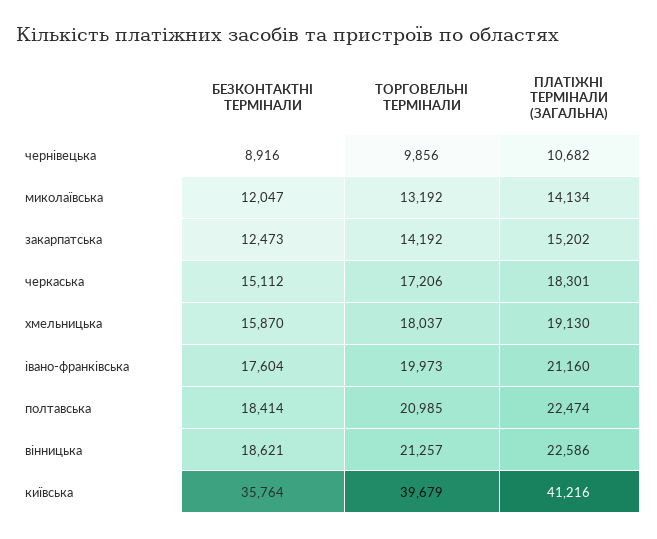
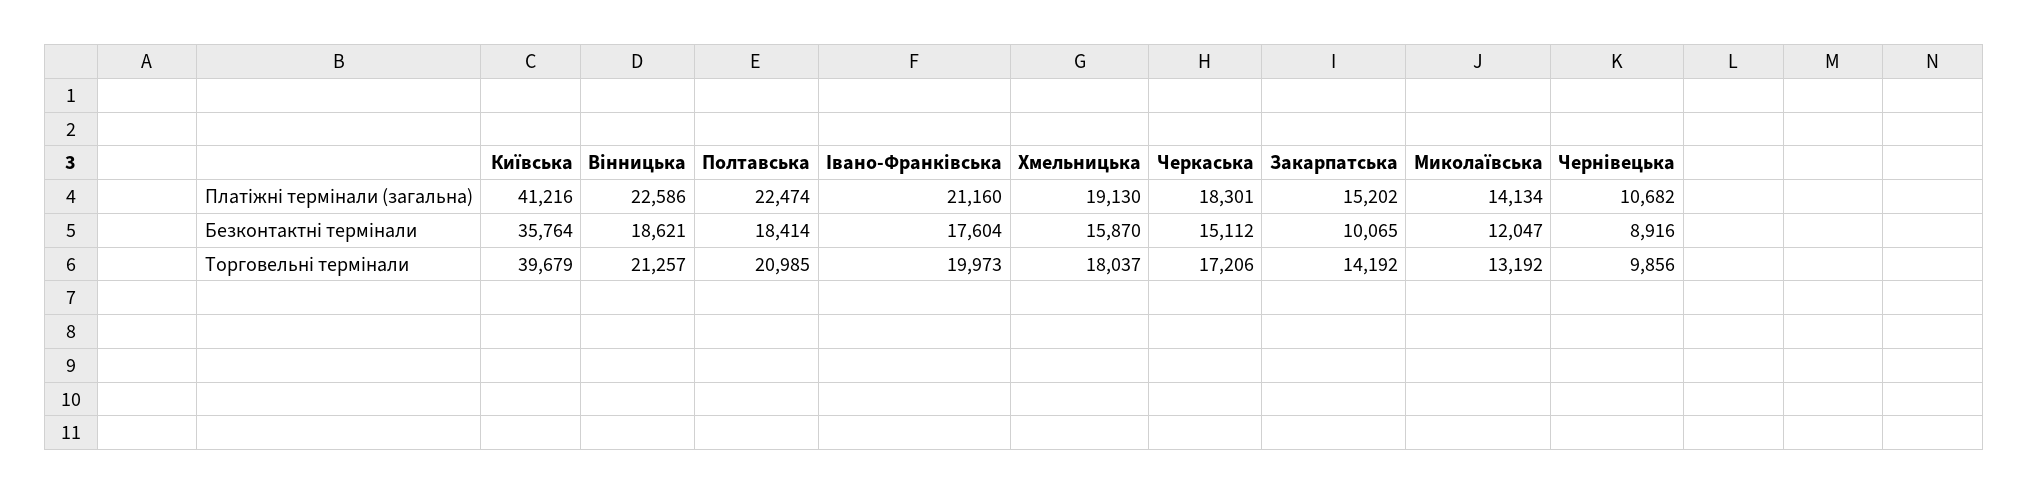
  {
    "БЕЗКОНТАКТНІ ТЕРМІНАЛИ": {
      "чернівецька": 8916,
      "миколаївська": 12047,
-     "закарпатська": 12473,
+     "закарпатська": 10065,
      "черкаська": 15112,
      "хмельницька": 15870,
      "івано-франківська": 17604,
      "полтавська": 18414,
      "вінницька": 18621,
      "київська": 35764
    },
    "ТОРГОВЕЛЬНІ ТЕРМІНАЛИ": {
      "чернівецька": 9856,
      "миколаївська": 13192,
      "закарпатська": 14192,
      "черкаська": 17206,
      "хмельницька": 18037,
      "івано-франківська": 19973,
      "полтавська": 20985,
      "вінницька": 21257,
      "київська": 39679
    },
    "ПЛАТІЖНІ ТЕРМІНАЛИ (ЗАГАЛЬНА)": {
      "чернівецька": 10682,
      "миколаївська": 14134,
      "закарпатська": 15202,
      "черкаська": 18301,
      "хмельницька": 19130,
      "івано-франківська": 21160,
      "полтавська": 22474,
      "вінницька": 22586,
      "київська": 41216
    }
  }

